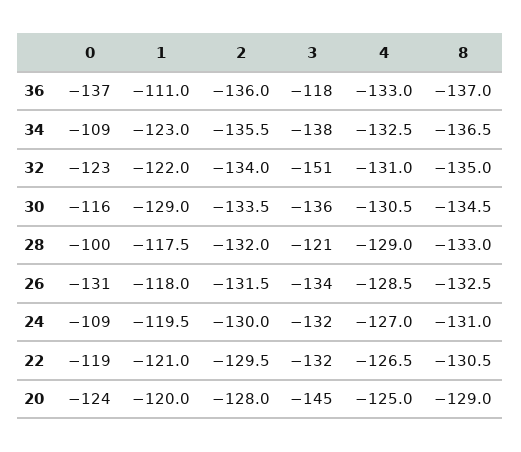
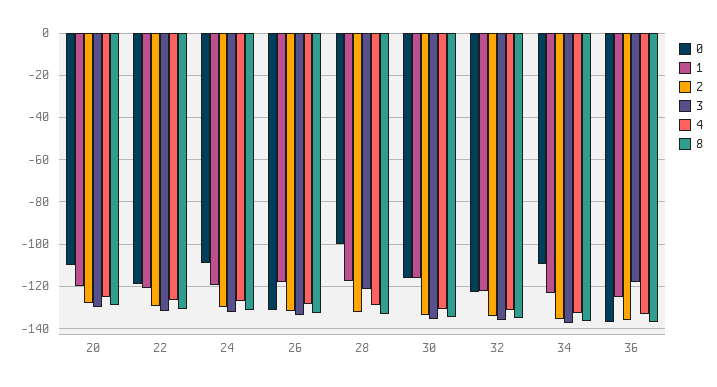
  {
    "0": {
      "36": -137,
      "34": -109,
      "32": -123,
      "30": -116,
      "28": -100,
      "26": -131,
      "24": -109,
      "22": -119,
-     "20": -124
+     "20": -110
    },
    "1": {
-     "36": -111,
+     "36": -125,
      "34": -123,
      "32": -122,
-     "30": -129,
+     "30": -115,
      "28": -117.5,
      "26": -118,
      "24": -119.5,
      "22": -121,
      "20": -120
    },
    "2": {
      "36": -136,
      "34": -135.5,
      "32": -134,
      "30": -133.5,
      "28": -132,
      "26": -131.5,
      "24": -130,
      "22": -129.5,
      "20": -128
    },
    "3": {
      "36": -118,
      "34": -138,
-     "32": -151,
+     "32": -135,
      "30": -136,
      "28": -121,
      "26": -134,
      "24": -132,
      "22": -132,
-     "20": -145
+     "20": -130
    },
    "4": {
      "36": -133,
      "34": -132.5,
      "32": -131,
      "30": -130.5,
      "28": -129,
      "26": -128.5,
      "24": -127,
      "22": -126.5,
      "20": -125
    },
    "8": {
      "36": -137,
      "34": -136.5,
      "32": -135,
      "30": -134.5,
      "28": -133,
      "26": -132.5,
      "24": -131,
      "22": -130.5,
      "20": -129
    }
  }

